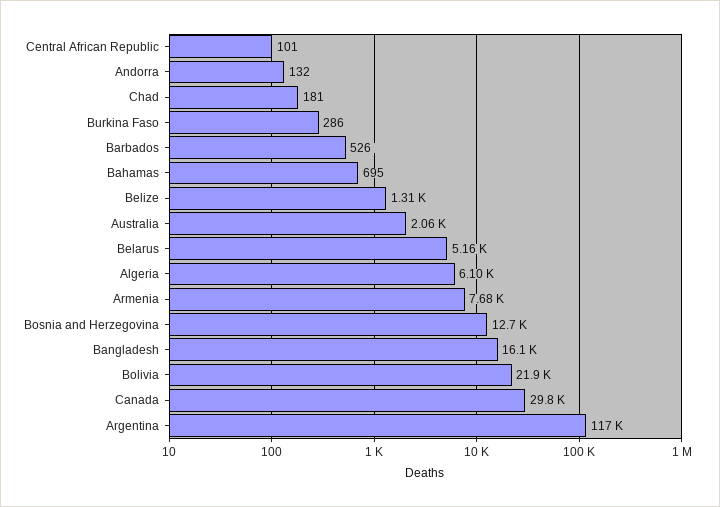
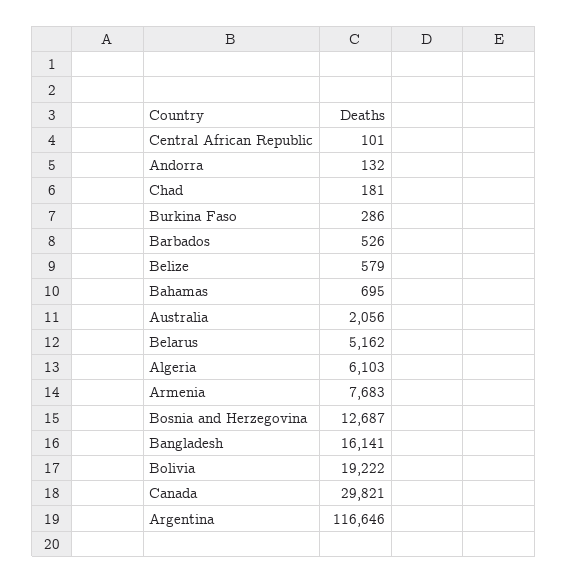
  {
    "Central African Republic": 101,
    "Andorra": 132,
    "Chad": 181,
    "Burkina Faso": 286,
    "Barbados": 526,
    "Bahamas": 695,
-   "Belize": 1310,
+   "Belize": 579,
    "Australia": 2056,
    "Belarus": 5162,
    "Algeria": 6103,
    "Armenia": 7683,
    "Bosnia and Herzegovina": 12687,
    "Bangladesh": 16141,
-   "Bolivia": 21900,
+   "Bolivia": 19222,
    "Canada": 29821,
    "Argentina": 116646
  }

